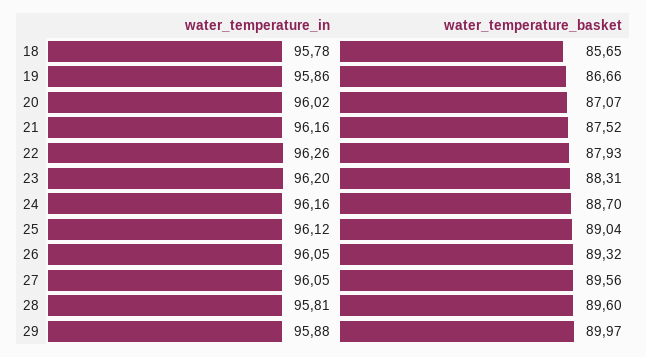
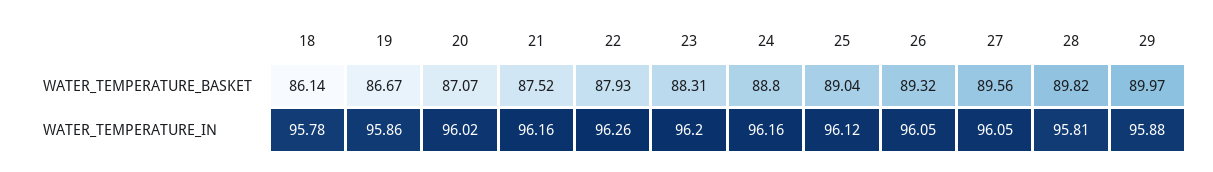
  {
    "water_temperature_in": {
      "18": 95.78,
      "19": 95.86,
      "20": 96.02,
      "21": 96.16,
      "22": 96.26,
      "23": 96.2,
      "24": 96.16,
      "25": 96.12,
      "26": 96.05,
      "27": 96.05,
      "28": 95.81,
      "29": 95.88
    },
    "water_temperature_basket": {
-     "18": 85.65,
+     "18": 86.14,
-     "19": 86.66,
+     "19": 86.67,
      "20": 87.07,
      "21": 87.52,
      "22": 87.93,
      "23": 88.31,
-     "24": 88.7,
+     "24": 88.8,
      "25": 89.04,
      "26": 89.32,
      "27": 89.56,
-     "28": 89.6,
+     "28": 89.82,
      "29": 89.97
    }
  }

